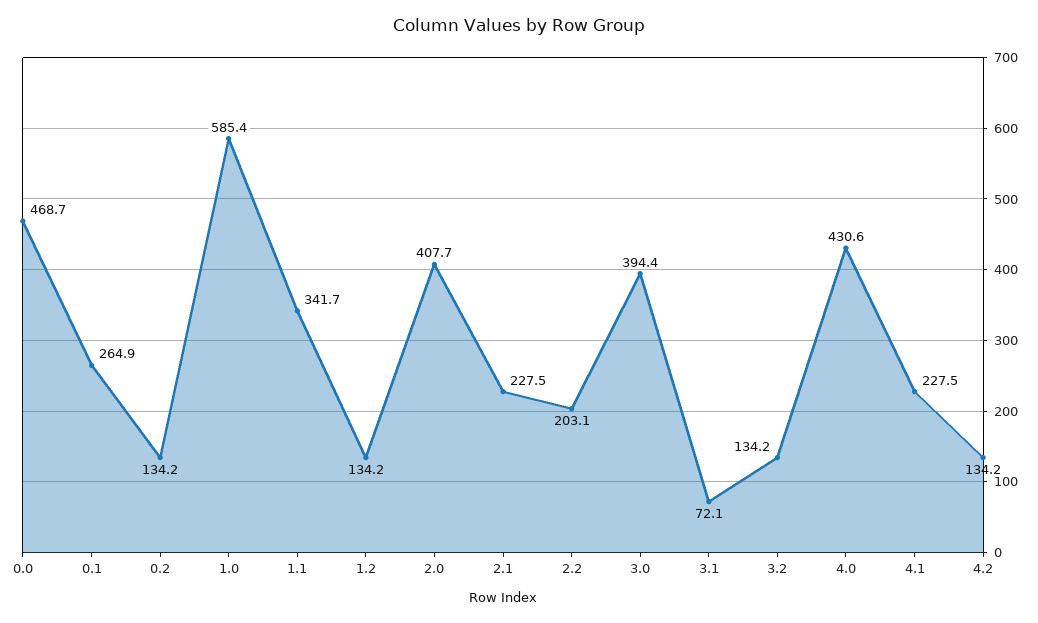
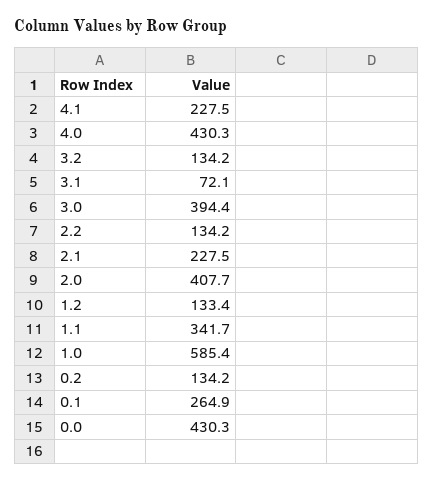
  {
-   "0.0": 468.7,
+   "0.0": 430.3,
    "0.1": 264.9,
    "0.2": 134.2,
    "1.0": 585.4,
    "1.1": 341.7,
-   "1.2": 134.2,
+   "1.2": 133.4,
    "2.0": 407.7,
    "2.1": 227.5,
-   "2.2": 203.1,
+   "2.2": 134.2,
    "3.0": 394.4,
    "3.1": 72.1,
    "3.2": 134.2,
-   "4.0": 430.6,
+   "4.0": 430.3,
-   "4.1": 227.5,
+   "4.1": 227.5
-   "4.2": 134.2
  }

